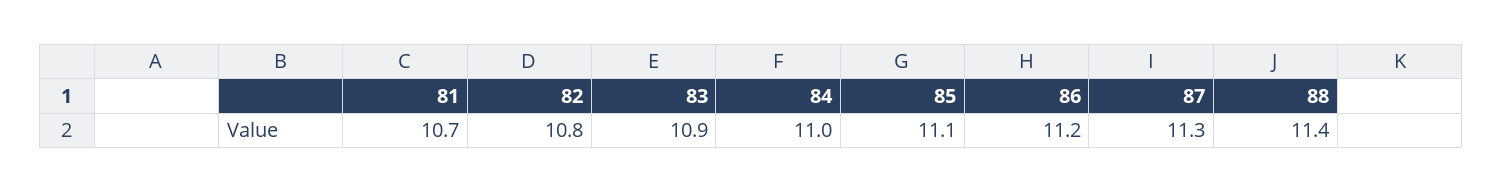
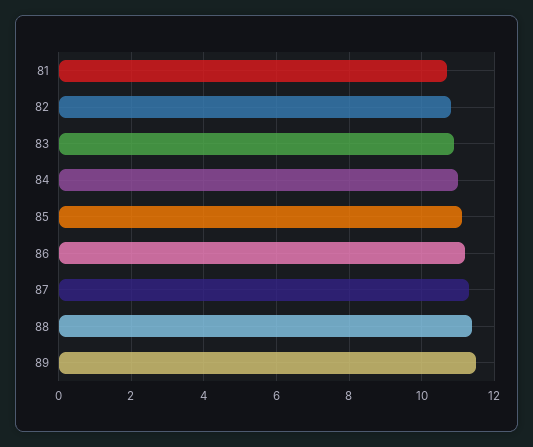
  {
    "81": 10.7,
    "82": 10.8,
    "83": 10.9,
    "84": 11,
    "85": 11.1,
    "86": 11.2,
    "87": 11.3,
-   "88": 11.4
+   "88": 11.4,
+   "89": 11.5
  }

